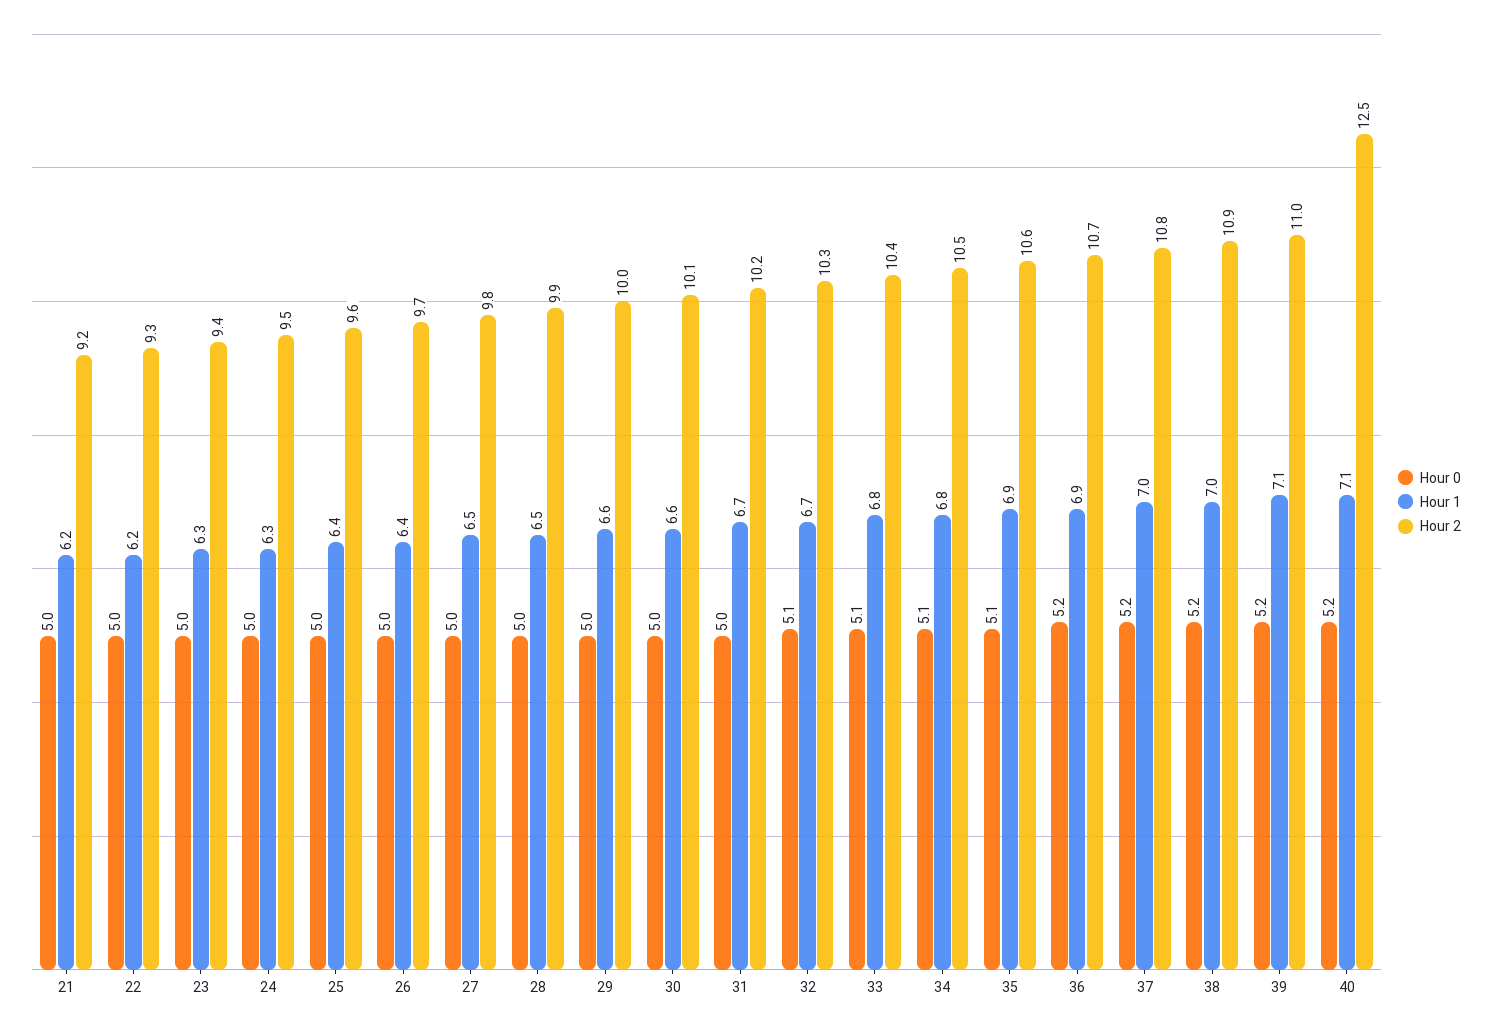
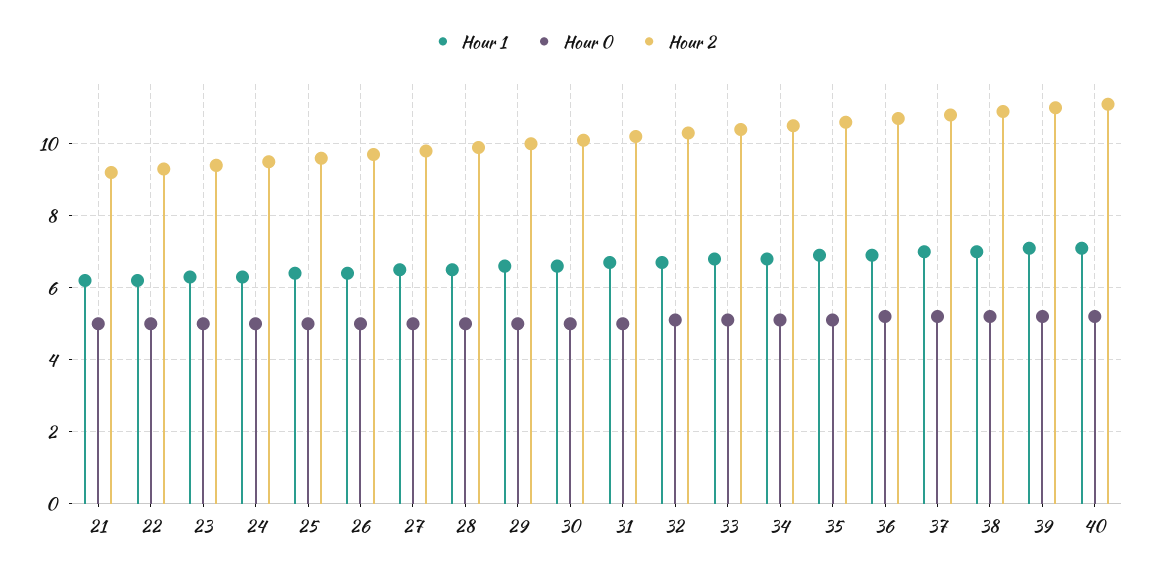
  {
    "Hour 0": {
      "21": 5,
      "22": 5,
      "23": 5,
      "24": 5,
      "25": 5,
      "26": 5,
      "27": 5,
      "28": 5,
      "29": 5,
      "30": 5,
      "31": 5,
      "32": 5.1,
      "33": 5.1,
      "34": 5.1,
      "35": 5.1,
      "36": 5.2,
      "37": 5.2,
      "38": 5.2,
      "39": 5.2,
      "40": 5.2
    },
    "Hour 1": {
      "21": 6.2,
      "22": 6.2,
      "23": 6.3,
      "24": 6.3,
      "25": 6.4,
      "26": 6.4,
      "27": 6.5,
      "28": 6.5,
      "29": 6.6,
      "30": 6.6,
      "31": 6.7,
      "32": 6.7,
      "33": 6.8,
      "34": 6.8,
      "35": 6.9,
      "36": 6.9,
      "37": 7,
      "38": 7,
      "39": 7.1,
      "40": 7.1
    },
    "Hour 2": {
      "21": 9.2,
      "22": 9.3,
      "23": 9.4,
      "24": 9.5,
      "25": 9.6,
      "26": 9.7,
      "27": 9.8,
      "28": 9.9,
      "29": 10,
      "30": 10.1,
      "31": 10.2,
      "32": 10.3,
      "33": 10.4,
      "34": 10.5,
      "35": 10.6,
      "36": 10.7,
      "37": 10.8,
      "38": 10.9,
      "39": 11,
-     "40": 12.5
+     "40": 11
    }
  }

